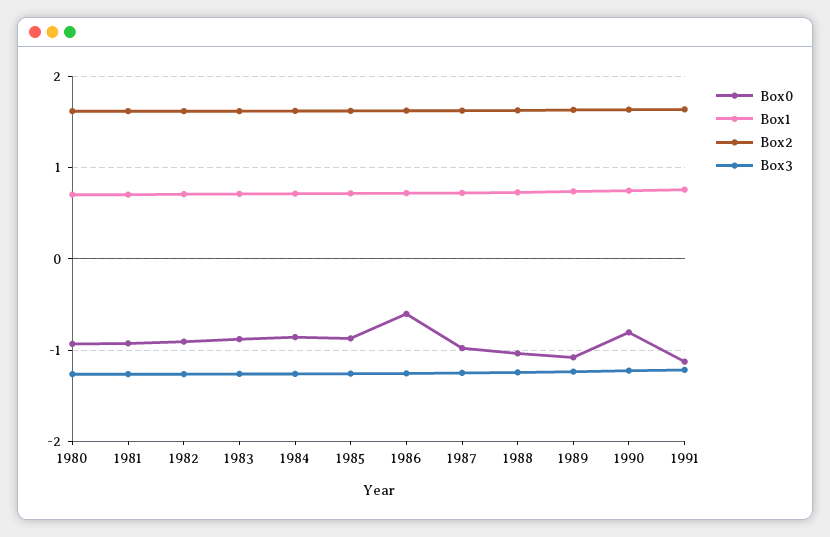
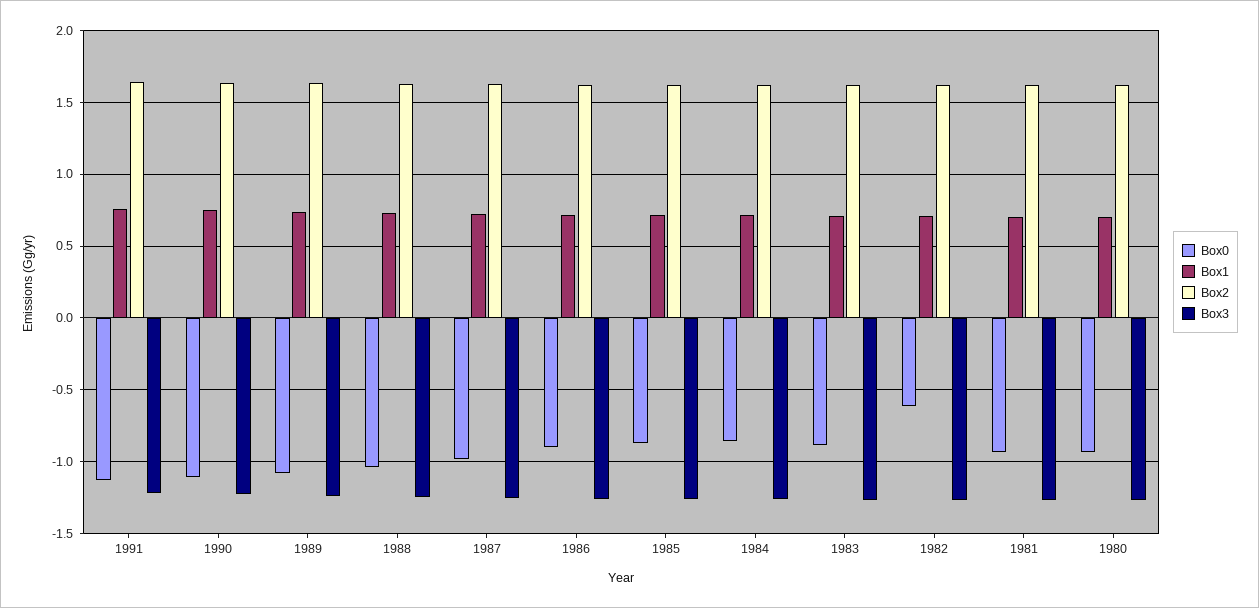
  {
    "Box0": {
      "1980": -0.95,
      "1981": -0.95,
-     "1982": -0.9,
+     "1982": -0.6,
      "1983": -0.9,
      "1984": -0.85,
      "1985": -0.85,
-     "1986": -0.6,
+     "1986": -0.9,
      "1987": -1,
      "1988": -1.05,
      "1989": -1.1,
-     "1990": -0.8,
+     "1990": -1.1,
      "1991": -1.15
    },
    "Box1": {
      "1980": 0.7,
      "1981": 0.7,
      "1982": 0.7,
      "1983": 0.7,
      "1984": 0.7,
      "1985": 0.7,
      "1986": 0.7,
      "1987": 0.7,
      "1988": 0.75,
      "1989": 0.75,
      "1990": 0.75,
      "1991": 0.75
    },
    "Box2": {
      "1980": 1.6,
      "1981": 1.6,
      "1982": 1.6,
      "1983": 1.6,
      "1984": 1.6,
      "1985": 1.6,
      "1986": 1.6,
      "1987": 1.6,
      "1988": 1.65,
      "1989": 1.65,
      "1990": 1.65,
      "1991": 1.65
    },
    "Box3": {
      "1980": -1.25,
      "1981": -1.25,
      "1982": -1.25,
      "1983": -1.25,
      "1984": -1.25,
      "1985": -1.25,
      "1986": -1.25,
      "1987": -1.25,
      "1988": -1.25,
      "1989": -1.25,
      "1990": -1.25,
      "1991": -1.2
    }
  }

